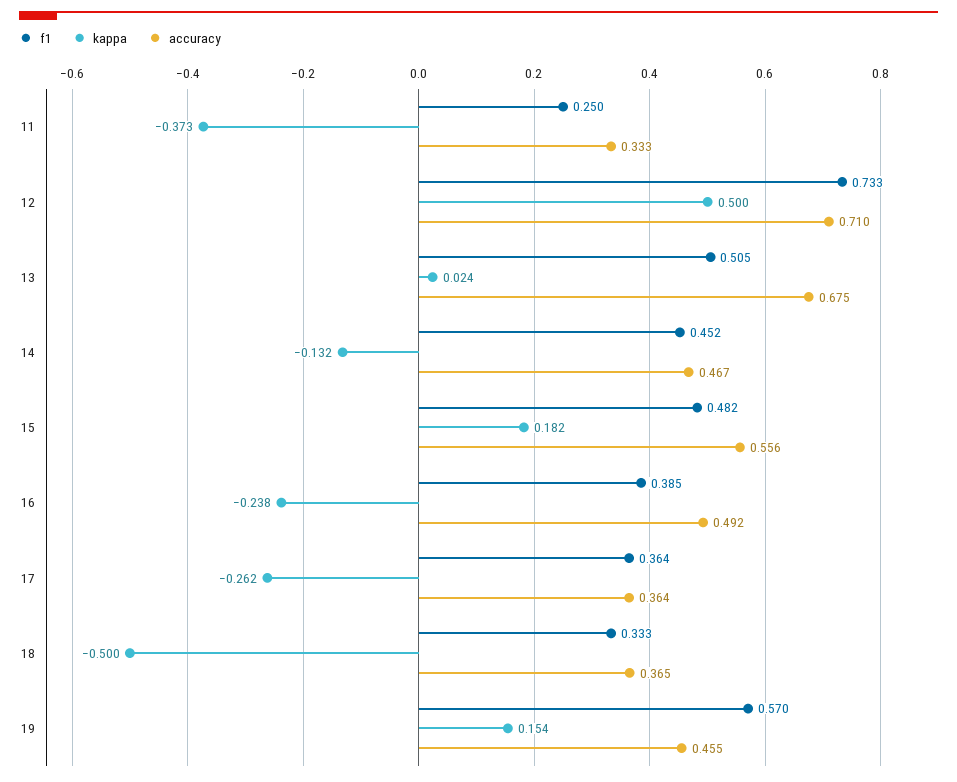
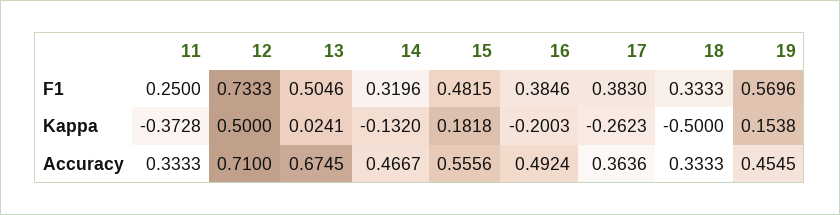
  {
    "f1": {
      "11": 0.25,
      "12": 0.7333,
      "13": 0.5046,
-     "14": 0.452,
+     "14": 0.3196,
      "15": 0.4815,
      "16": 0.3846,
-     "17": 0.364,
+     "17": 0.383,
      "18": 0.3333,
      "19": 0.5696
    },
    "kappa": {
      "11": -0.3728,
      "12": 0.5,
      "13": 0.0241,
      "14": -0.132,
      "15": 0.1818,
-     "16": -0.238,
+     "16": -0.2003,
      "17": -0.2623,
      "18": -0.5,
      "19": 0.1538
    },
    "accuracy": {
      "11": 0.3333,
      "12": 0.71,
      "13": 0.6745,
      "14": 0.4667,
      "15": 0.5556,
      "16": 0.4924,
      "17": 0.3636,
-     "18": 0.365,
+     "18": 0.3333,
      "19": 0.4545
    }
  }

